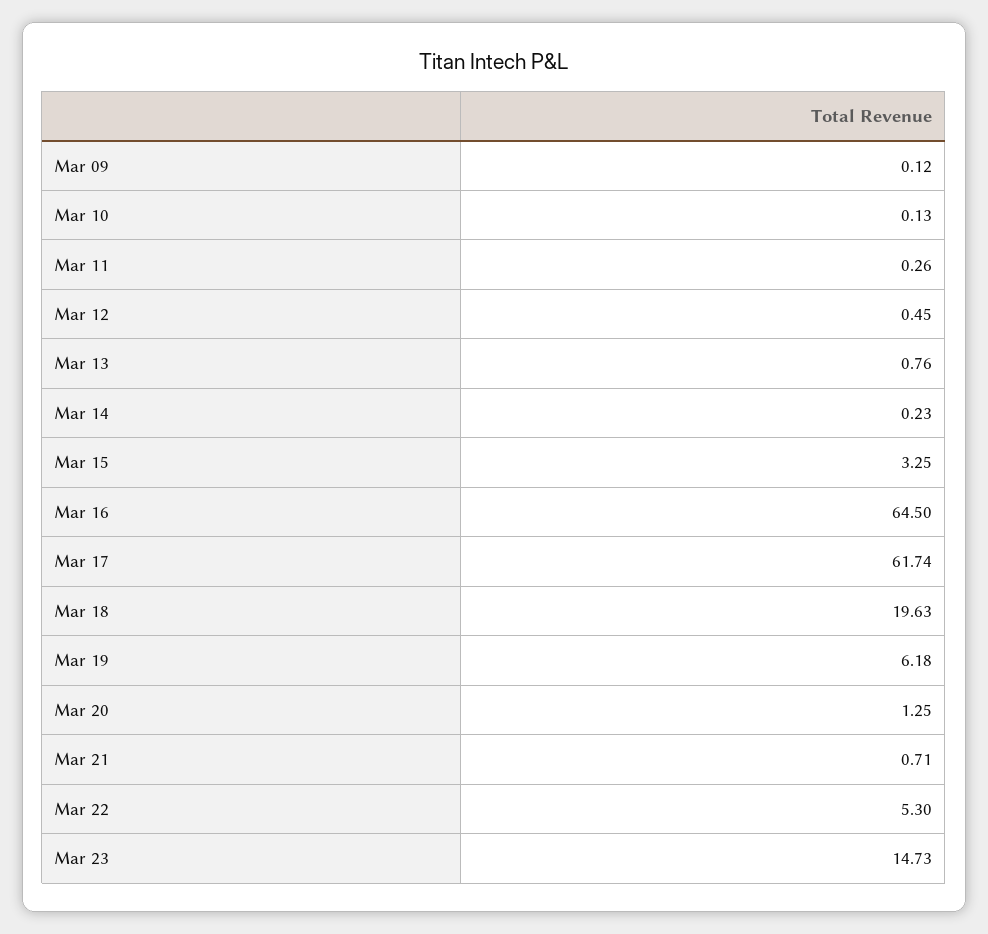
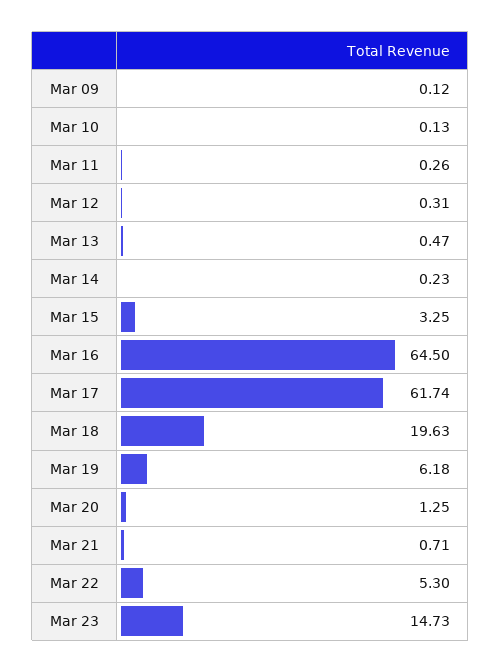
  {
    "Mar 09": 0.12,
    "Mar 10": 0.13,
    "Mar 11": 0.26,
-   "Mar 12": 0.45,
+   "Mar 12": 0.31,
-   "Mar 13": 0.76,
+   "Mar 13": 0.47,
    "Mar 14": 0.23,
    "Mar 15": 3.25,
    "Mar 16": 64.5,
    "Mar 17": 61.74,
    "Mar 18": 19.63,
    "Mar 19": 6.18,
    "Mar 20": 1.25,
    "Mar 21": 0.71,
    "Mar 22": 5.3,
    "Mar 23": 14.73
  }

